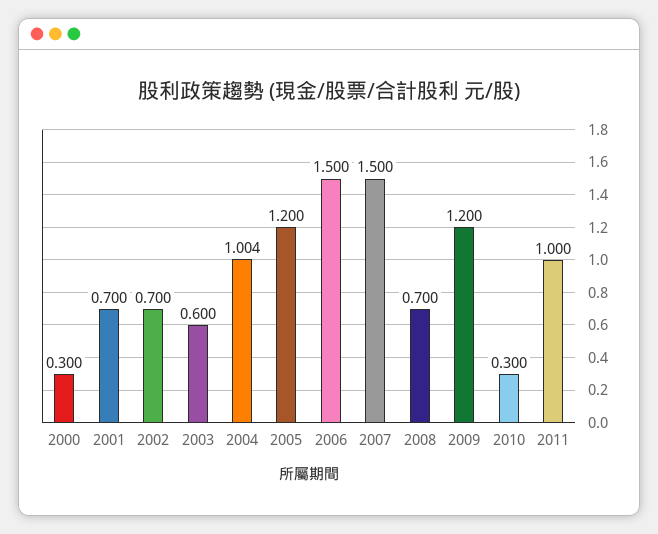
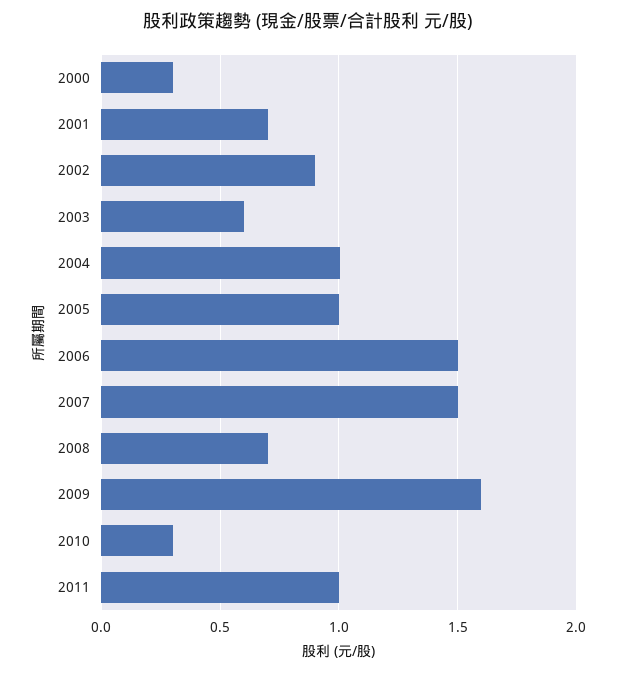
  {
    "2000": 0.3,
    "2001": 0.7,
-   "2002": 0.7,
+   "2002": 0.9,
    "2003": 0.6,
    "2004": 1.004,
-   "2005": 1.2,
+   "2005": 1,
    "2006": 1.5,
    "2007": 1.5,
    "2008": 0.7,
-   "2009": 1.2,
+   "2009": 1.6,
    "2010": 0.3,
    "2011": 1
  }

